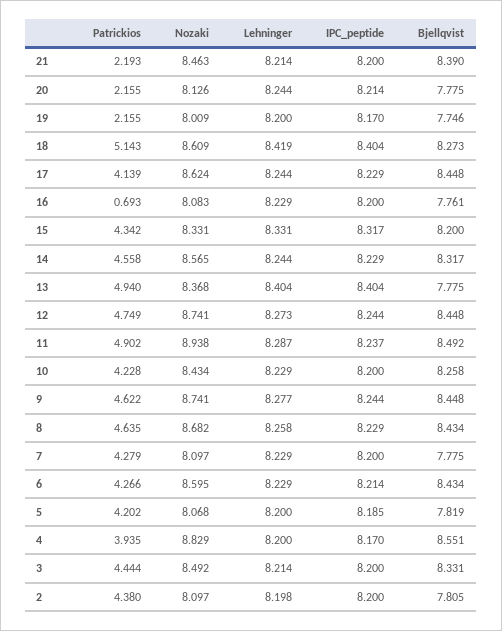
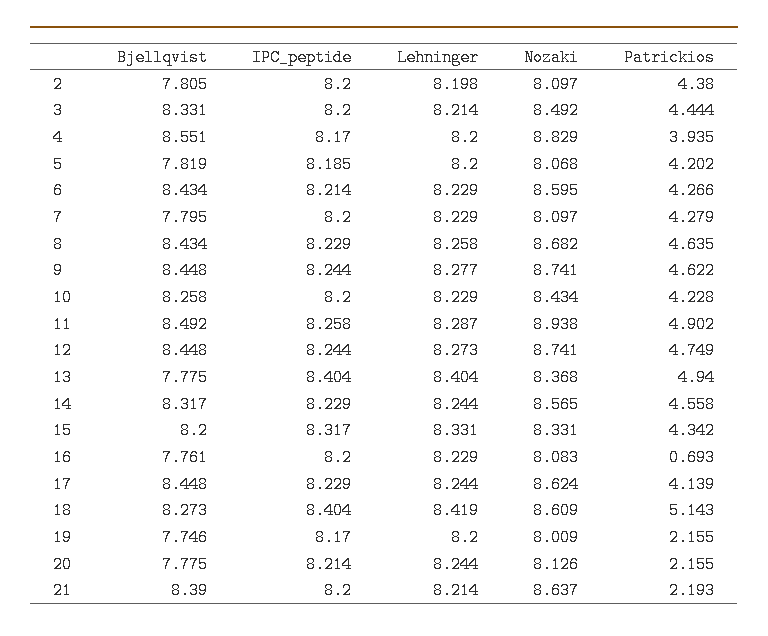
  {
    "Patrickios": {
      "21": 2.193,
      "20": 2.155,
      "19": 2.155,
      "18": 5.143,
      "17": 4.139,
      "16": 0.693,
      "15": 4.342,
      "14": 4.558,
      "13": 4.94,
      "12": 4.749,
      "11": 4.902,
      "10": 4.228,
      "9": 4.622,
      "8": 4.635,
      "7": 4.279,
      "6": 4.266,
      "5": 4.202,
      "4": 3.935,
      "3": 4.444,
      "2": 4.38
    },
    "Nozaki": {
-     "21": 8.463,
+     "21": 8.637,
      "20": 8.126,
      "19": 8.009,
      "18": 8.609,
      "17": 8.624,
      "16": 8.083,
      "15": 8.331,
      "14": 8.565,
      "13": 8.368,
      "12": 8.741,
      "11": 8.938,
      "10": 8.434,
      "9": 8.741,
      "8": 8.682,
      "7": 8.097,
      "6": 8.595,
      "5": 8.068,
      "4": 8.829,
      "3": 8.492,
      "2": 8.097
    },
    "Lehninger": {
      "21": 8.214,
      "20": 8.244,
      "19": 8.2,
      "18": 8.419,
      "17": 8.244,
      "16": 8.229,
      "15": 8.331,
      "14": 8.244,
      "13": 8.404,
      "12": 8.273,
      "11": 8.287,
      "10": 8.229,
      "9": 8.277,
      "8": 8.258,
      "7": 8.229,
      "6": 8.229,
      "5": 8.2,
      "4": 8.2,
      "3": 8.214,
      "2": 8.198
    },
    "IPC_peptide": {
      "21": 8.2,
      "20": 8.214,
      "19": 8.17,
      "18": 8.404,
      "17": 8.229,
      "16": 8.2,
      "15": 8.317,
      "14": 8.229,
      "13": 8.404,
      "12": 8.244,
-     "11": 8.237,
+     "11": 8.258,
      "10": 8.2,
      "9": 8.244,
      "8": 8.229,
      "7": 8.2,
      "6": 8.214,
      "5": 8.185,
      "4": 8.17,
      "3": 8.2,
      "2": 8.2
    },
    "Bjellqvist": {
      "21": 8.39,
      "20": 7.775,
      "19": 7.746,
      "18": 8.273,
      "17": 8.448,
      "16": 7.761,
      "15": 8.2,
      "14": 8.317,
      "13": 7.775,
      "12": 8.448,
      "11": 8.492,
      "10": 8.258,
      "9": 8.448,
      "8": 8.434,
-     "7": 7.775,
+     "7": 7.795,
      "6": 8.434,
      "5": 7.819,
      "4": 8.551,
      "3": 8.331,
      "2": 7.805
    }
  }

